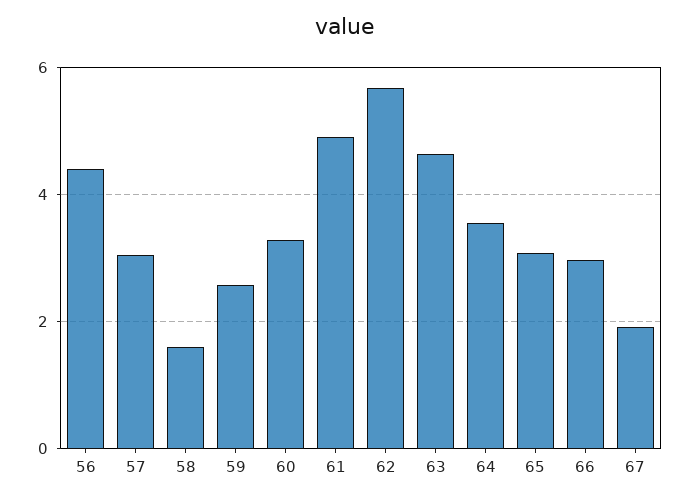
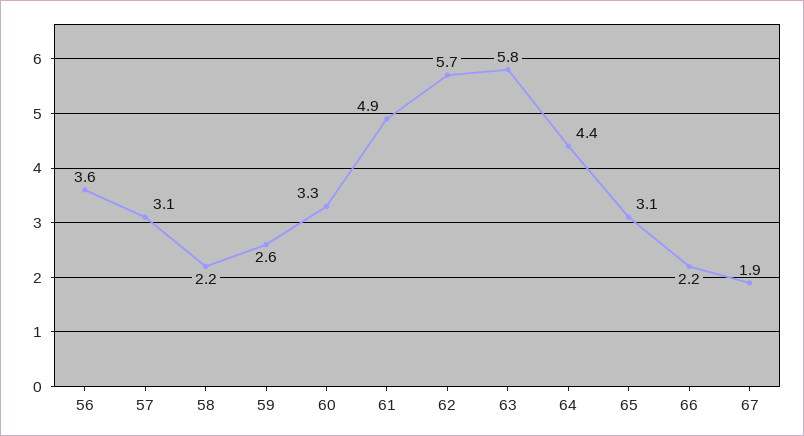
  {
-   "56": 4.4,
+   "56": 3.6,
    "57": 3.1,
-   "58": 1.6,
+   "58": 2.2,
    "59": 2.6,
    "60": 3.3,
    "61": 4.9,
    "62": 5.7,
-   "63": 4.6,
+   "63": 5.8,
-   "64": 3.6,
+   "64": 4.4,
    "65": 3.1,
-   "66": 3,
+   "66": 2.2,
    "67": 1.9
  }

